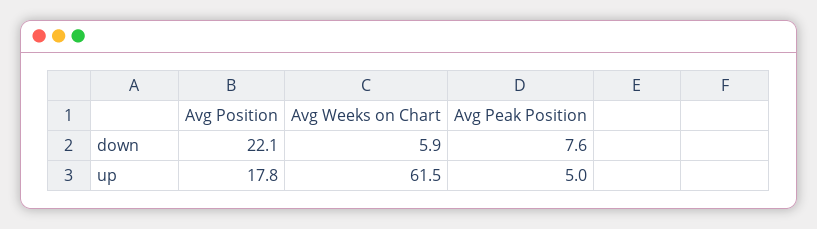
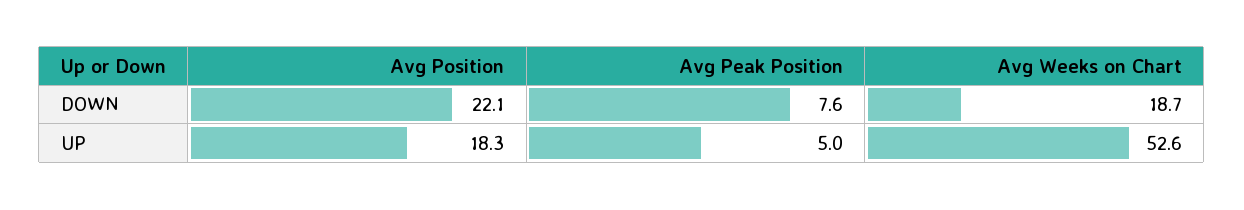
  {
    "Avg Position": {
      "down": 22.1,
-     "up": 17.8
+     "up": 18.3
    },
    "Avg Weeks on Chart": {
-     "down": 5.9,
+     "down": 18.7,
-     "up": 61.5
+     "up": 52.6
    },
    "Avg Peak Position": {
      "down": 7.6,
      "up": 5
    }
  }

